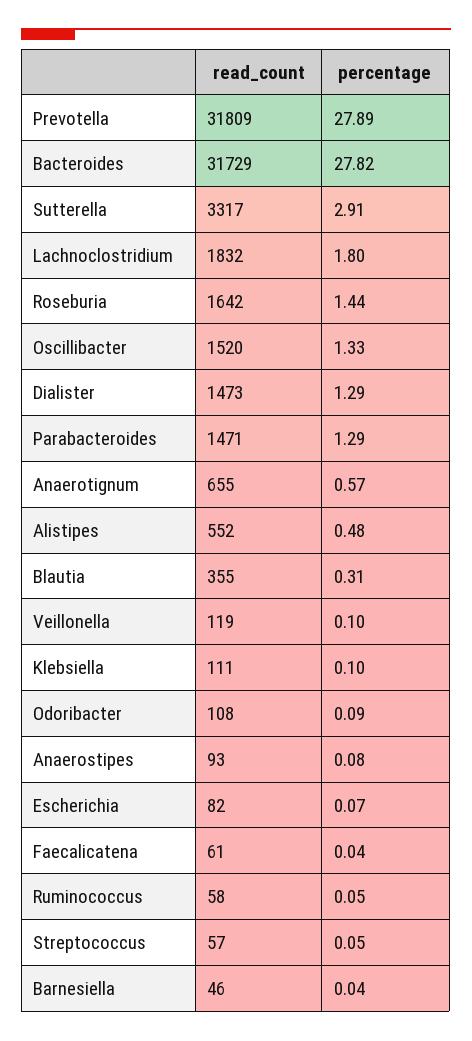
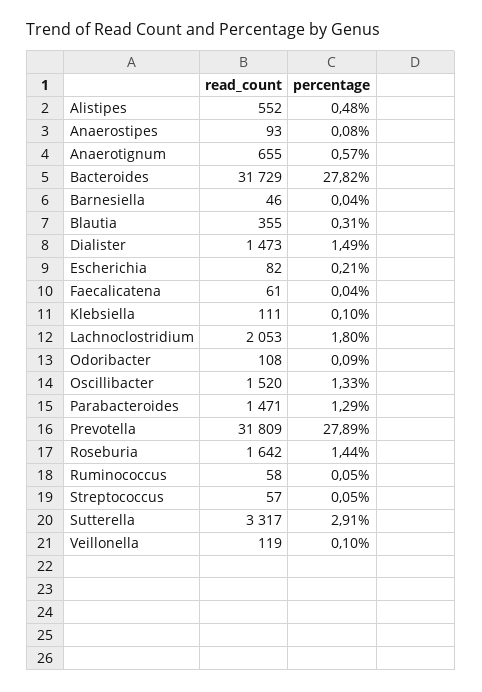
  {
    "read_count": {
      "Prevotella": 31809,
      "Bacteroides": 31729,
      "Sutterella": 3317,
-     "Lachnoclostridium": 1832,
+     "Lachnoclostridium": 2053,
      "Roseburia": 1642,
      "Oscillibacter": 1520,
      "Dialister": 1473,
      "Parabacteroides": 1471,
      "Anaerotignum": 655,
      "Alistipes": 552,
      "Blautia": 355,
      "Veillonella": 119,
      "Klebsiella": 111,
      "Odoribacter": 108,
      "Anaerostipes": 93,
      "Escherichia": 82,
      "Faecalicatena": 61,
      "Ruminococcus": 58,
      "Streptococcus": 57,
      "Barnesiella": 46
    },
    "percentage": {
      "Prevotella": 27.89,
      "Bacteroides": 27.82,
      "Sutterella": 2.91,
      "Lachnoclostridium": 1.8,
      "Roseburia": 1.44,
      "Oscillibacter": 1.33,
-     "Dialister": 1.29,
+     "Dialister": 1.49,
      "Parabacteroides": 1.29,
      "Anaerotignum": 0.57,
      "Alistipes": 0.48,
      "Blautia": 0.31,
      "Veillonella": 0.1,
      "Klebsiella": 0.1,
      "Odoribacter": 0.09,
      "Anaerostipes": 0.08,
-     "Escherichia": 0.07,
+     "Escherichia": 0.21,
      "Faecalicatena": 0.04,
      "Ruminococcus": 0.05,
      "Streptococcus": 0.05,
      "Barnesiella": 0.04
    }
  }

